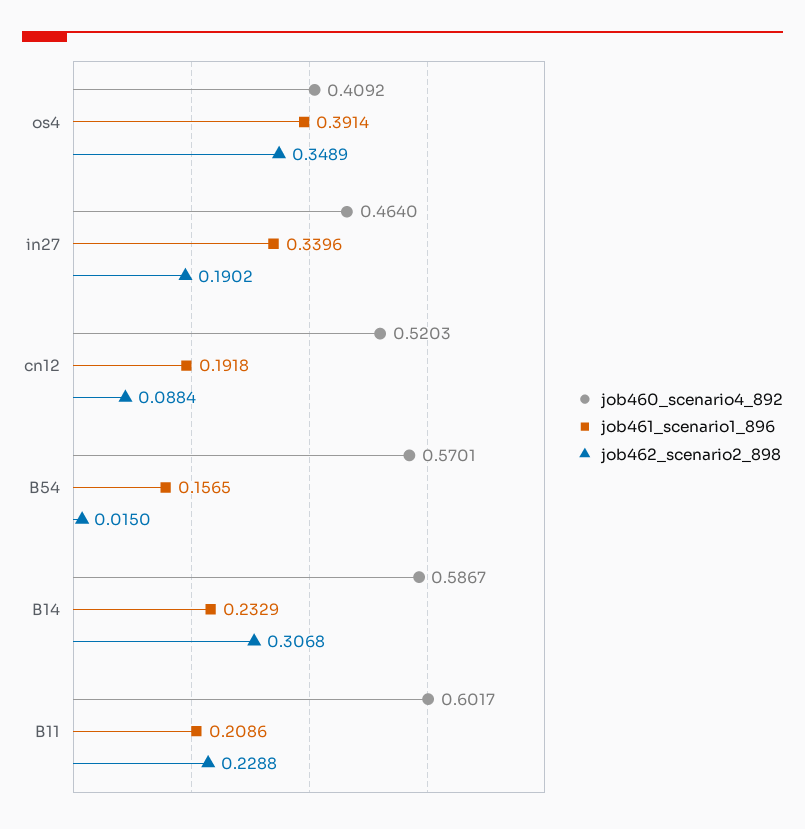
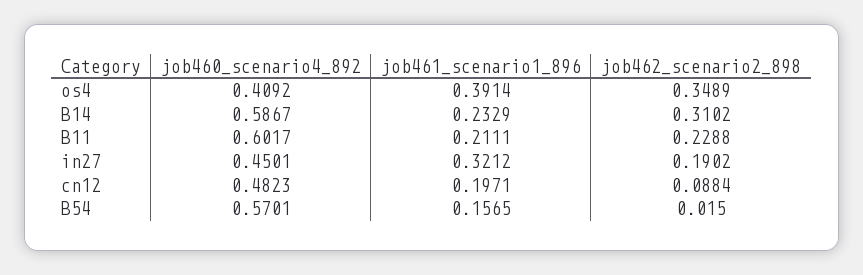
  {
    "job460_scenario4_892": {
      "os4": 0.4092,
-     "in27": 0.464,
+     "in27": 0.4501,
-     "cn12": 0.5203,
+     "cn12": 0.4823,
      "B54": 0.5701,
      "B14": 0.5867,
      "B11": 0.6017
    },
    "job461_scenario1_896": {
      "os4": 0.3914,
-     "in27": 0.3396,
+     "in27": 0.3212,
-     "cn12": 0.1918,
+     "cn12": 0.1971,
      "B54": 0.1565,
      "B14": 0.2329,
-     "B11": 0.2086
+     "B11": 0.2111
    },
    "job462_scenario2_898": {
      "os4": 0.3489,
      "in27": 0.1902,
      "cn12": 0.0884,
      "B54": 0.015,
-     "B14": 0.3068,
+     "B14": 0.3102,
      "B11": 0.2288
    }
  }

